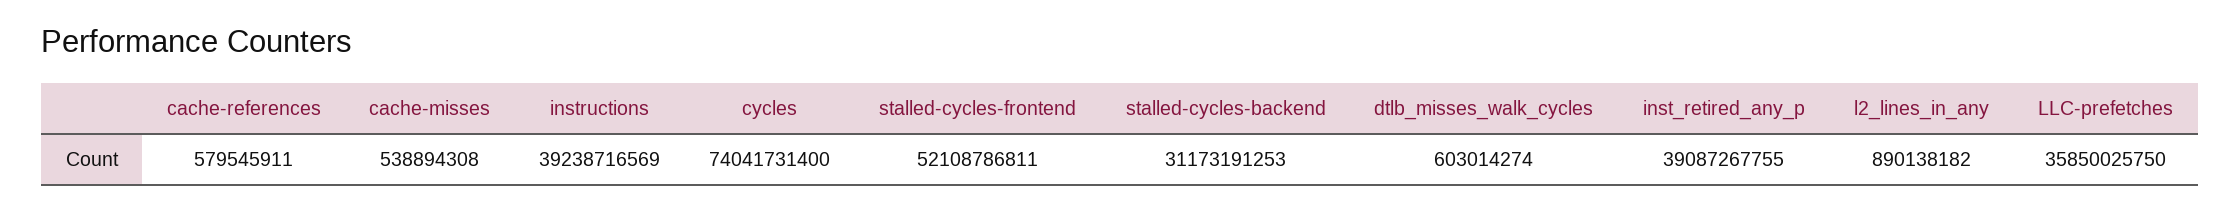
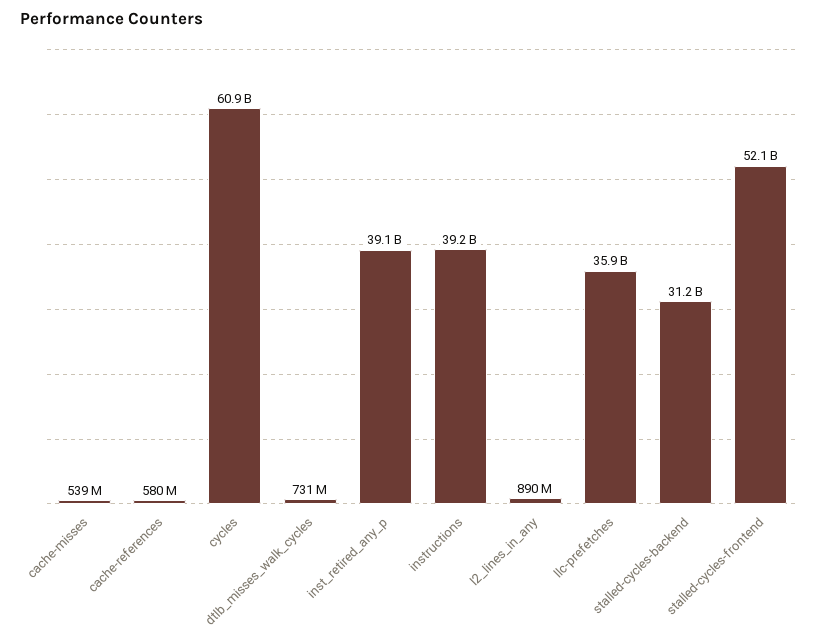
  {
    "cache-references": 579545911,
    "cache-misses": 538894308,
    "instructions": 39238716569,
-   "cycles": 74041731400,
+   "cycles": 60900000000,
    "stalled-cycles-frontend": 52108786811,
    "stalled-cycles-backend": 31173191253,
-   "dtlb_misses_walk_cycles": 603014274,
+   "dtlb_misses_walk_cycles": 731000000,
    "inst_retired_any_p": 39087267755,
    "l2_lines_in_any": 890138182,
    "LLC-prefetches": 35850025750
  }

